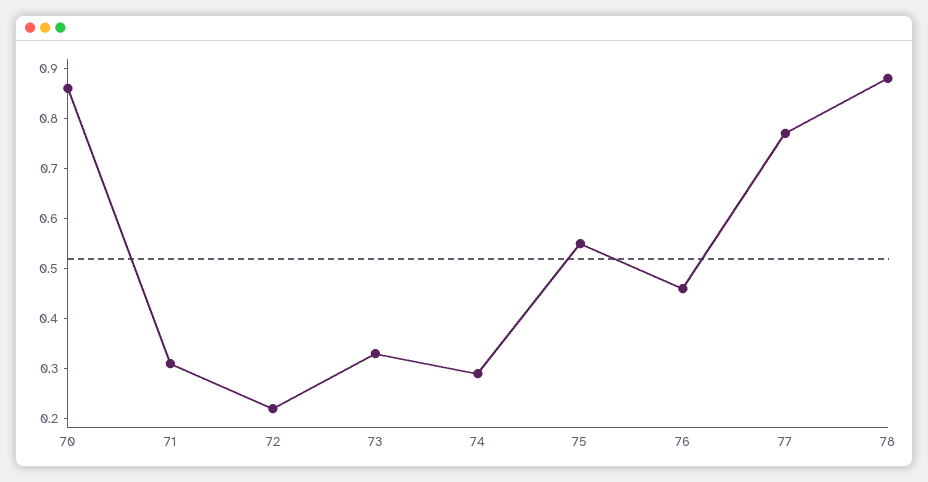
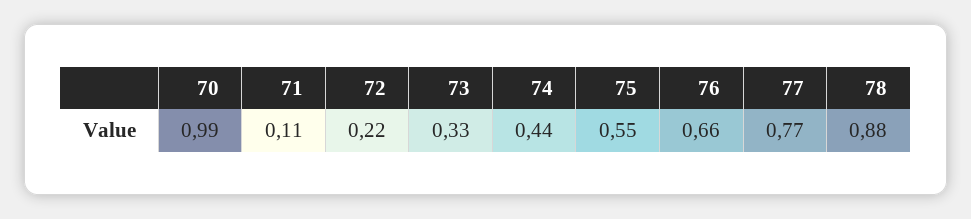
  {
-   "70": 0.85,
+   "70": 0.99,
-   "71": 0.3,
+   "71": 0.11,
    "72": 0.22,
    "73": 0.33,
-   "74": 0.3,
+   "74": 0.44,
    "75": 0.55,
-   "76": 0.45,
+   "76": 0.66,
    "77": 0.77,
    "78": 0.88
  }

